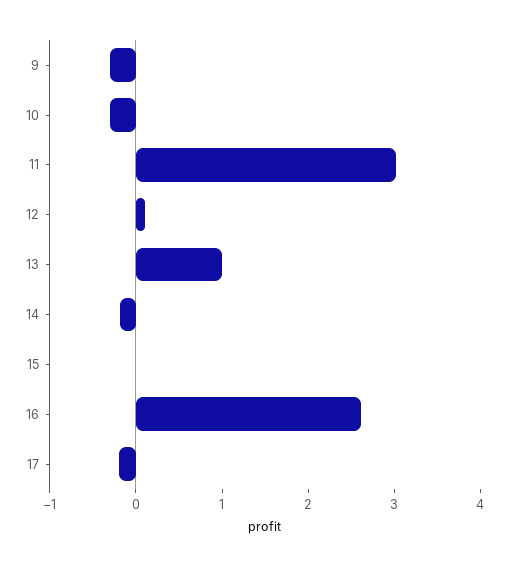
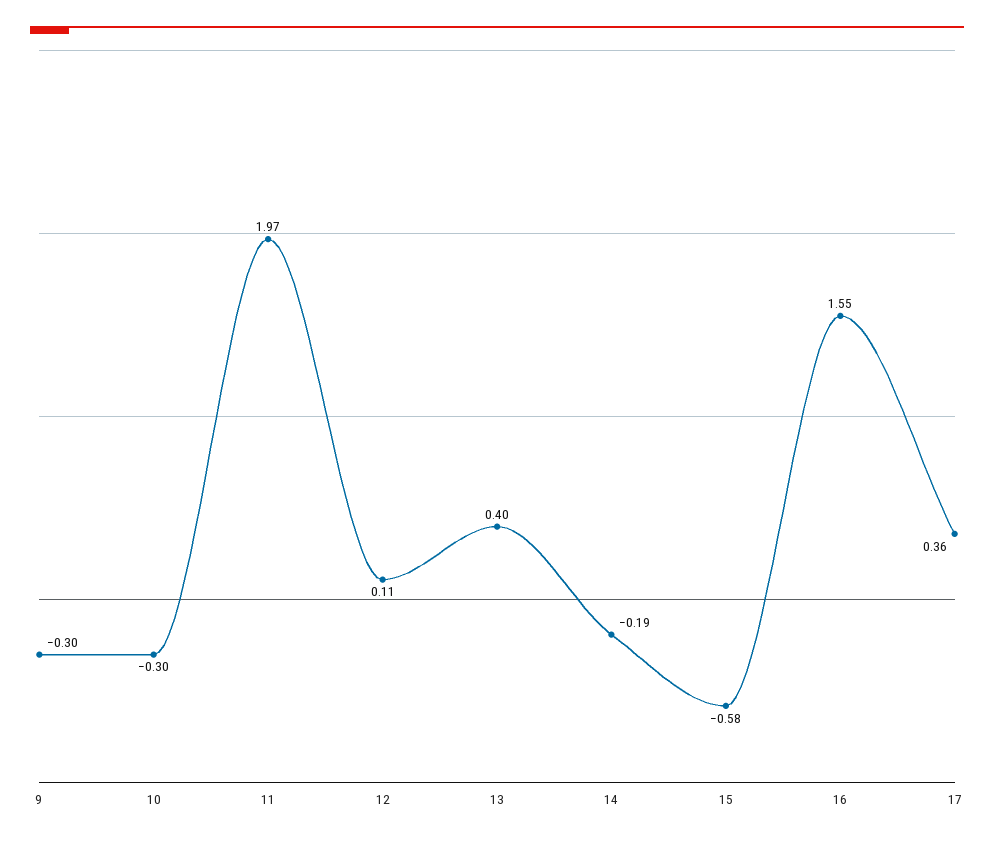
  {
    "9": -0.3,
    "10": -0.3,
-   "11": 3,
+   "11": 1.97,
    "12": 0.11,
-   "13": 1,
+   "13": 0.4,
    "14": -0.19,
-   "15": 0,
+   "15": -0.58,
-   "16": 2.6,
+   "16": 1.55,
-   "17": -0.2
+   "17": 0.36
  }

